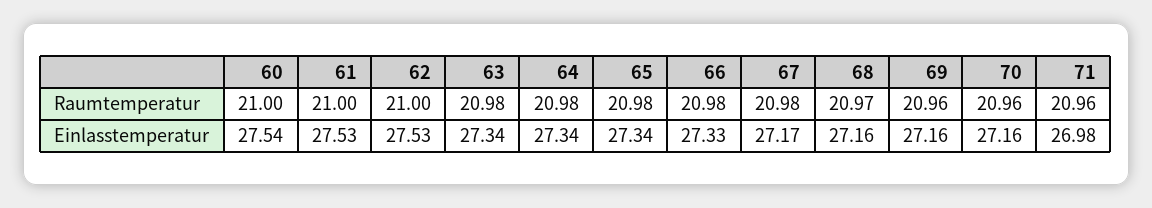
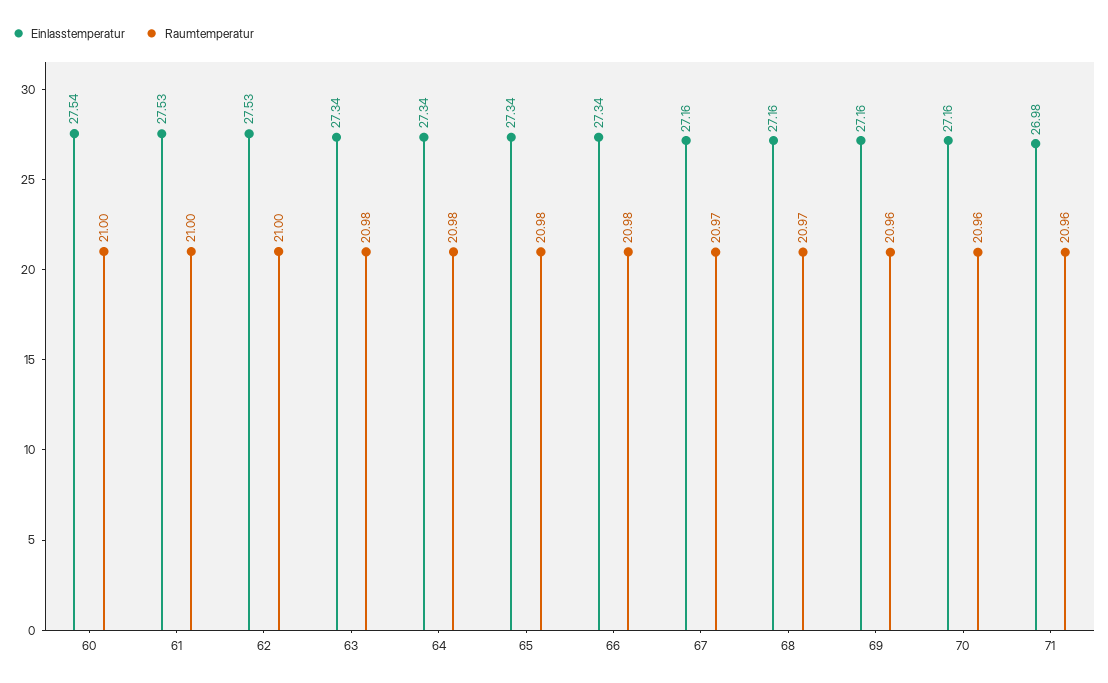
  {
    "Raumtemperatur": {
      "60": 21,
      "61": 21,
      "62": 21,
      "63": 20.98,
      "64": 20.98,
      "65": 20.98,
      "66": 20.98,
-     "67": 20.98,
+     "67": 20.97,
      "68": 20.97,
      "69": 20.96,
      "70": 20.96,
      "71": 20.96
    },
    "Einlasstemperatur": {
      "60": 27.54,
      "61": 27.53,
      "62": 27.53,
      "63": 27.34,
      "64": 27.34,
      "65": 27.34,
-     "66": 27.33,
+     "66": 27.34,
-     "67": 27.17,
+     "67": 27.16,
      "68": 27.16,
      "69": 27.16,
      "70": 27.16,
      "71": 26.98
    }
  }

